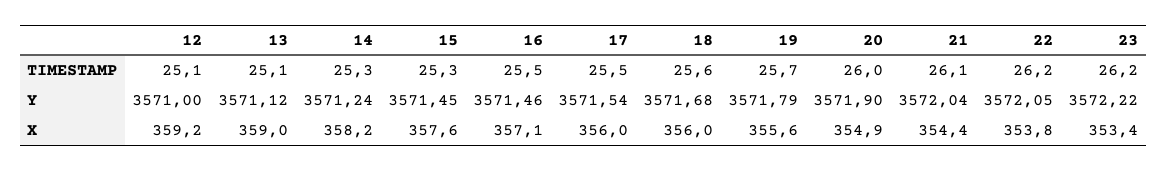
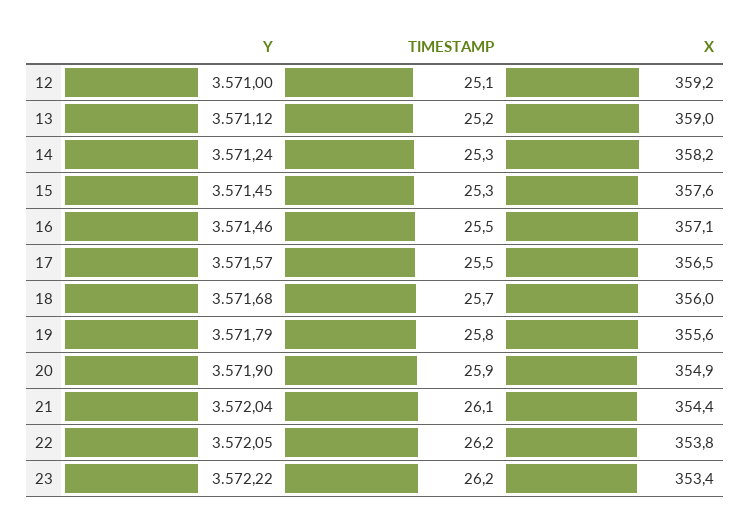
  {
    "12": {
      "TIMESTAMP": 25.1,
      "Y": 3571,
      "X": 359.2
    },
    "13": {
-     "TIMESTAMP": 25.1,
+     "TIMESTAMP": 25.2,
      "Y": 3571.12,
      "X": 359
    },
    "14": {
      "TIMESTAMP": 25.3,
      "Y": 3571.24,
      "X": 358.2
    },
    "15": {
      "TIMESTAMP": 25.3,
      "Y": 3571.45,
      "X": 357.6
    },
    "16": {
      "TIMESTAMP": 25.5,
      "Y": 3571.46,
      "X": 357.1
    },
    "17": {
      "TIMESTAMP": 25.5,
-     "Y": 3571.54,
+     "Y": 3571.57,
-     "X": 356
+     "X": 356.5
    },
    "18": {
-     "TIMESTAMP": 25.6,
+     "TIMESTAMP": 25.7,
      "Y": 3571.68,
      "X": 356
    },
    "19": {
-     "TIMESTAMP": 25.7,
+     "TIMESTAMP": 25.8,
      "Y": 3571.79,
      "X": 355.6
    },
    "20": {
-     "TIMESTAMP": 26,
+     "TIMESTAMP": 25.9,
      "Y": 3571.9,
      "X": 354.9
    },
    "21": {
      "TIMESTAMP": 26.1,
      "Y": 3572.04,
      "X": 354.4
    },
    "22": {
      "TIMESTAMP": 26.2,
      "Y": 3572.05,
      "X": 353.8
    },
    "23": {
      "TIMESTAMP": 26.2,
      "Y": 3572.22,
      "X": 353.4
    }
  }

